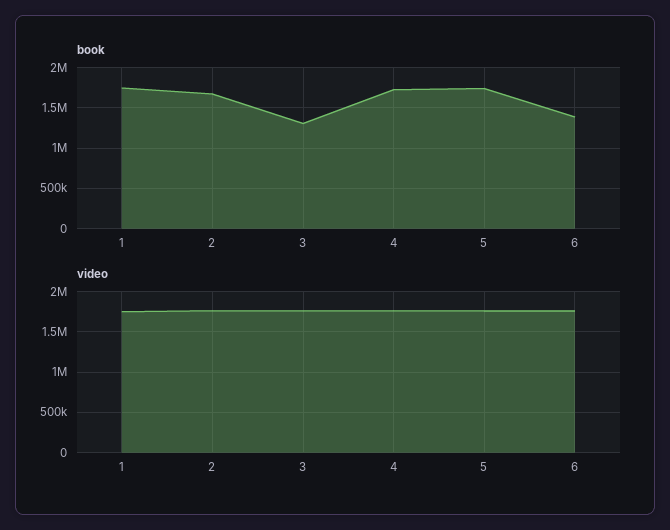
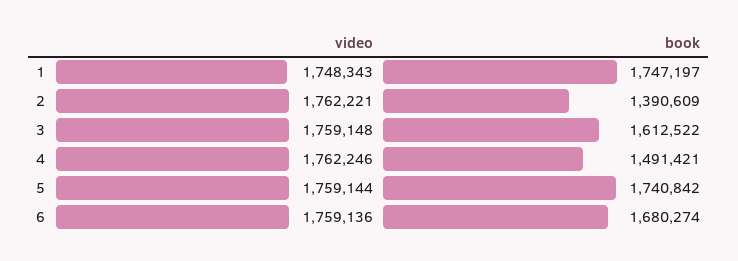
  {
    "book": {
      "1": 1747197,
-     "2": 1700000,
+     "2": 1390609,
-     "3": 1300000,
+     "3": 1612522,
-     "4": 1700000,
+     "4": 1491421,
      "5": 1740842,
-     "6": 1400000
+     "6": 1680274
    },
    "video": {
      "1": 1748343,
      "2": 1762221,
      "3": 1759148,
      "4": 1762246,
      "5": 1759144,
      "6": 1759136
    }
  }

